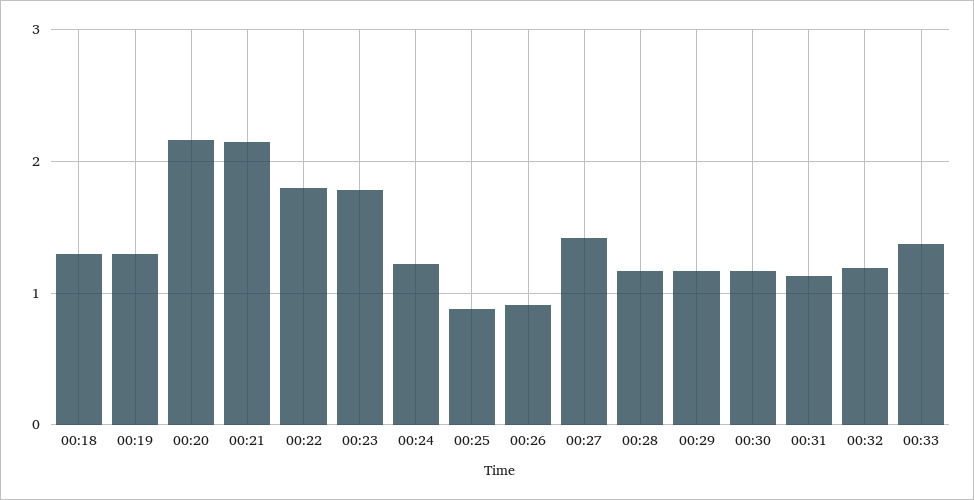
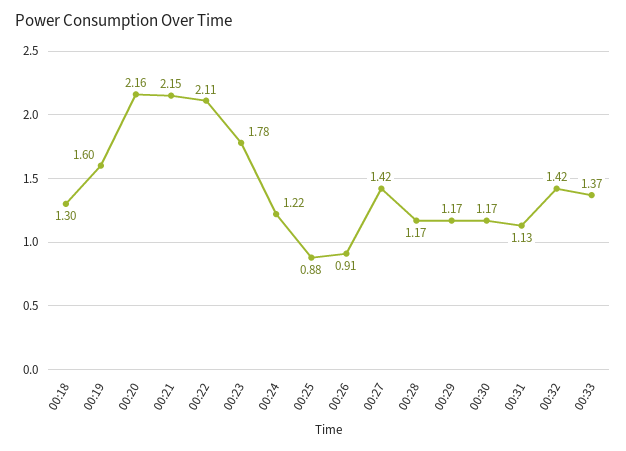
  {
    "00:18": 1.3,
-   "00:19": 1.3,
+   "00:19": 1.6,
    "00:20": 2.16,
    "00:21": 2.15,
-   "00:22": 1.8,
+   "00:22": 2.11,
    "00:23": 1.78,
    "00:24": 1.22,
    "00:25": 0.88,
    "00:26": 0.91,
    "00:27": 1.42,
    "00:28": 1.17,
    "00:29": 1.17,
    "00:30": 1.17,
    "00:31": 1.13,
-   "00:32": 1.2,
+   "00:32": 1.42,
    "00:33": 1.37
  }

